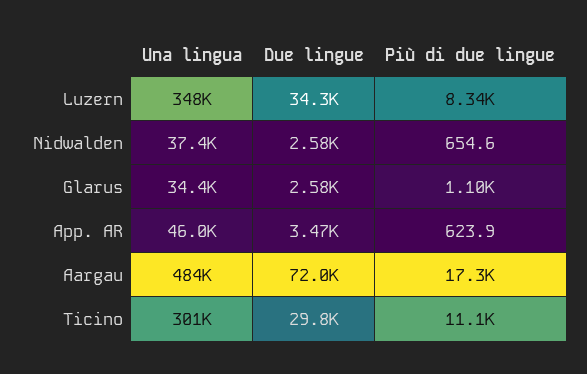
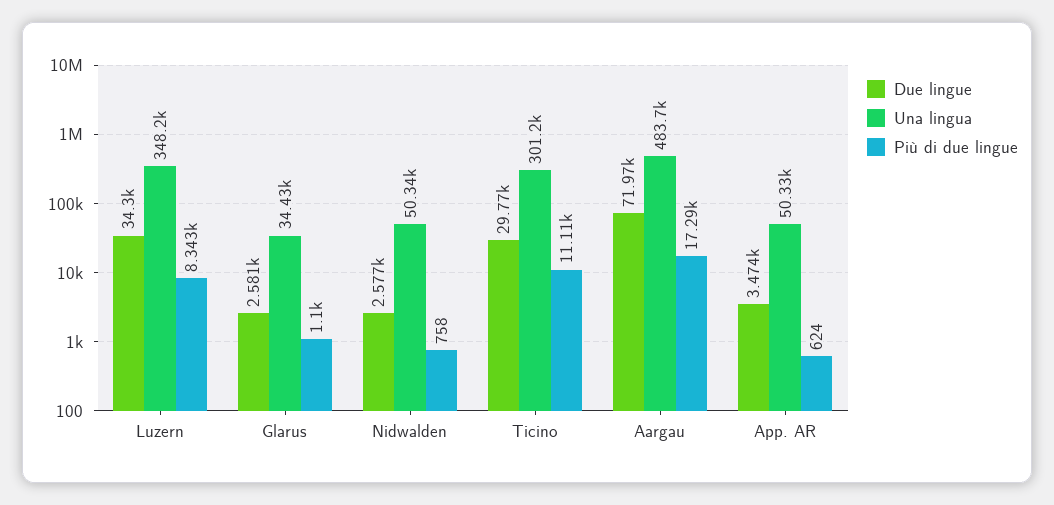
  {
    "Una lingua": {
      "Luzern": 348200,
-     "Nidwalden": 37400,
+     "Nidwalden": 50340,
      "Glarus": 34430,
-     "App. AR": 46000,
+     "App. AR": 50330,
      "Aargau": 483700,
      "Ticino": 301200
    },
    "Due lingue": {
      "Luzern": 34300,
      "Nidwalden": 2577,
      "Glarus": 2581,
      "App. AR": 3474,
      "Aargau": 71970,
      "Ticino": 29770
    },
    "Più di due lingue": {
      "Luzern": 8343,
-     "Nidwalden": 654.6,
+     "Nidwalden": 758,
      "Glarus": 1100,
      "App. AR": 623.9,
      "Aargau": 17290,
      "Ticino": 11110
    }
  }

